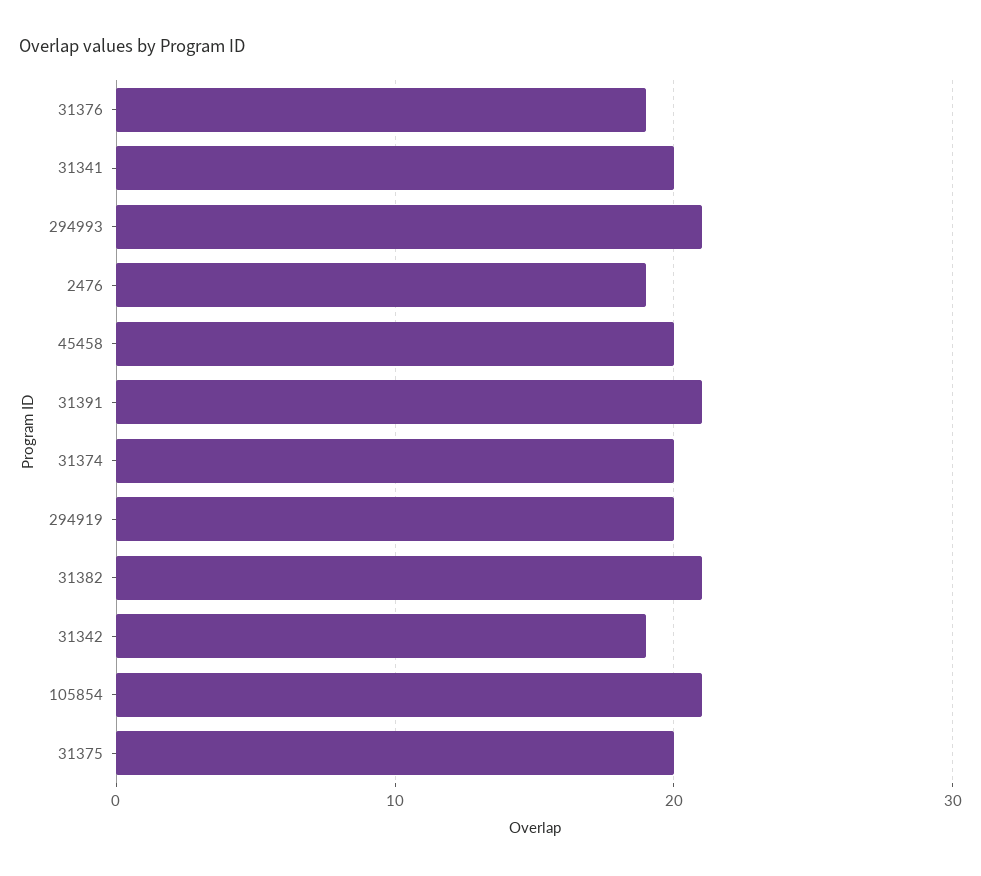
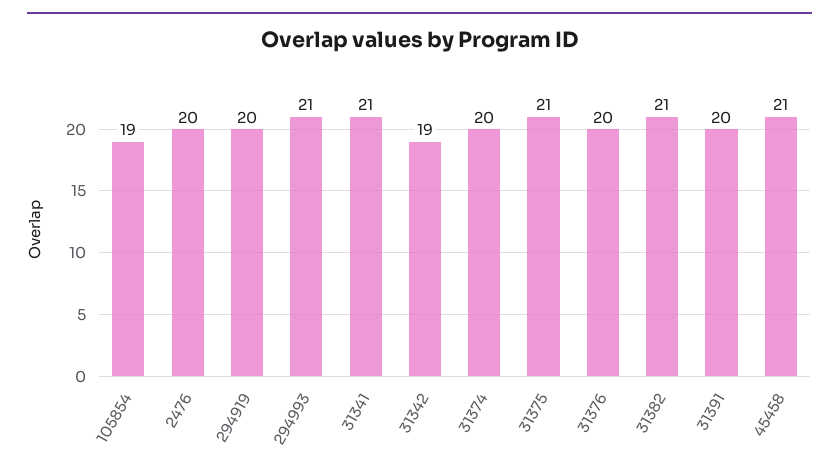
  {
-   "31376": 19,
+   "31376": 20,
-   "31341": 20,
+   "31341": 21,
    "294993": 21,
-   "2476": 19,
+   "2476": 20,
-   "45458": 20,
+   "45458": 21,
-   "31391": 21,
+   "31391": 20,
    "31374": 20,
    "294919": 20,
    "31382": 21,
    "31342": 19,
-   "105854": 21,
+   "105854": 19,
-   "31375": 20
+   "31375": 21
  }

